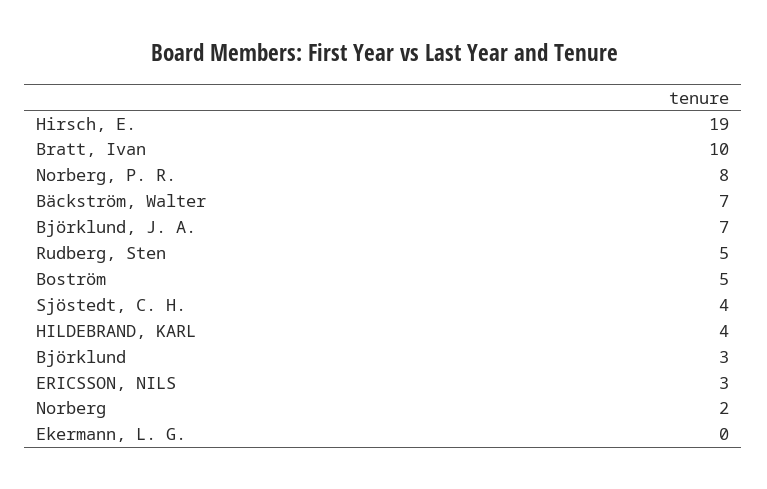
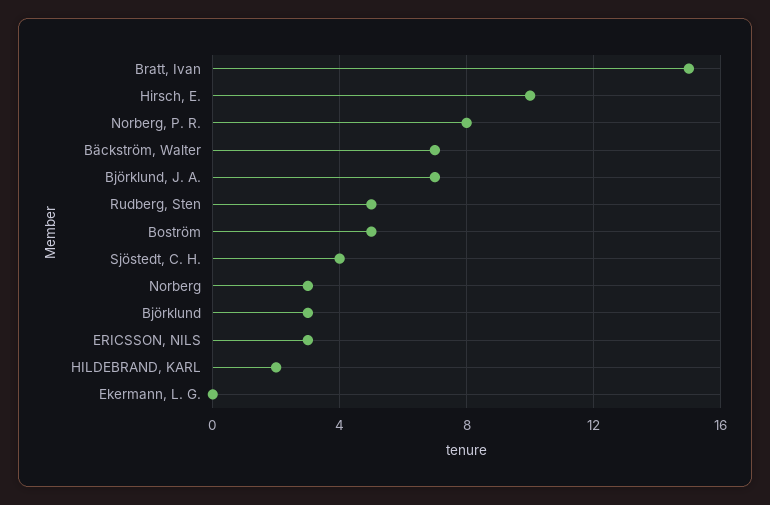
  {
-   "Hirsch, E.": 19,
+   "Hirsch, E.": 10,
-   "Bratt, Ivan": 10,
+   "Bratt, Ivan": 15,
    "Norberg, P. R.": 8,
    "Bäckström, Walter": 7,
    "Björklund, J. A.": 7,
    "Rudberg, Sten": 5,
    "Boström": 5,
    "Sjöstedt, C. H.": 4,
-   "HILDEBRAND, KARL": 4,
+   "HILDEBRAND, KARL": 2,
    "Björklund": 3,
    "ERICSSON, NILS": 3,
-   "Norberg": 2,
+   "Norberg": 3,
    "Ekermann, L. G.": 0
  }

